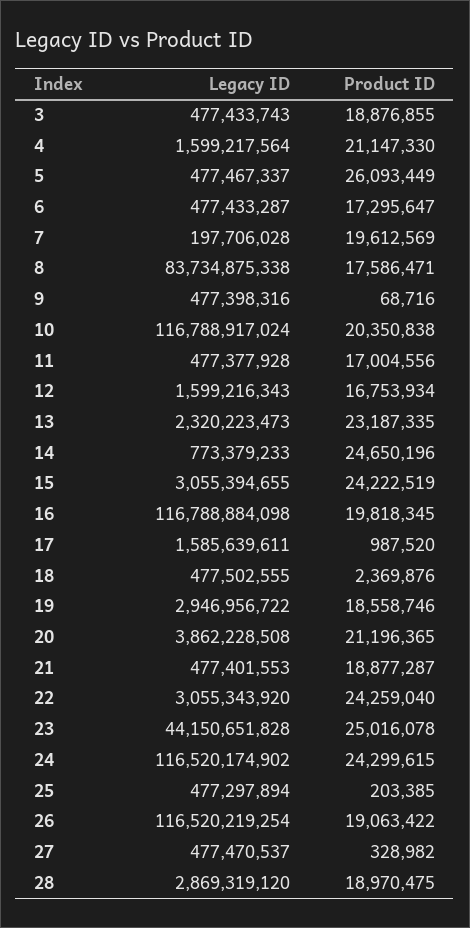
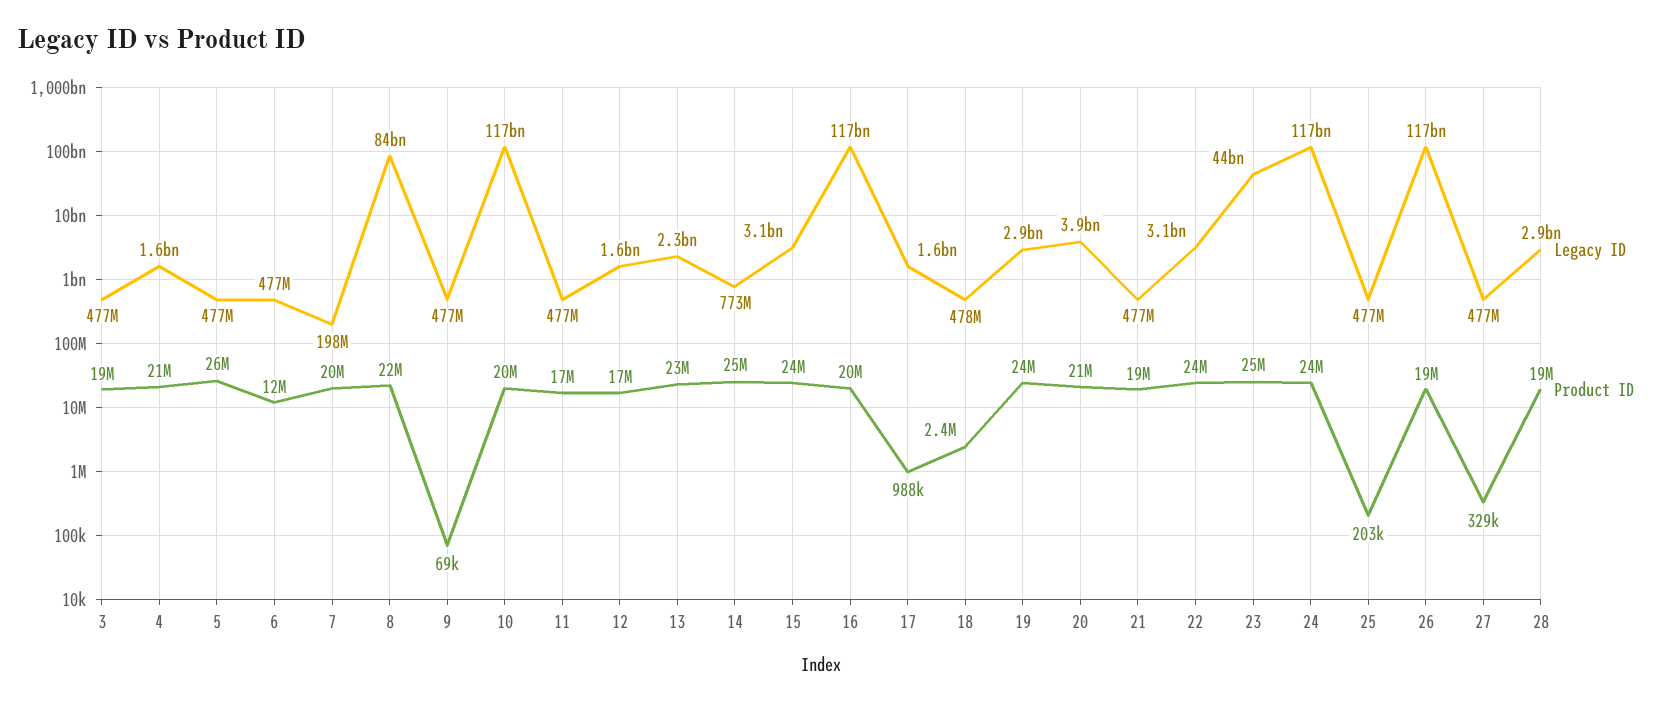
  {
    "Legacy ID": {
      "3": 477433743,
      "4": 1599217564,
      "5": 477467337,
      "6": 477433287,
      "7": 197706028,
      "8": 83734875338,
      "9": 477398316,
      "10": 116788917024,
      "11": 477377928,
      "12": 1599216343,
      "13": 2320223473,
      "14": 773379233,
      "15": 3055394655,
      "16": 116788884098,
      "17": 1585639611,
      "18": 477502555,
      "19": 2946956722,
      "20": 3862228508,
      "21": 477401553,
      "22": 3055343920,
      "23": 44150651828,
      "24": 116520174902,
      "25": 477297894,
      "26": 116520219254,
      "27": 477470537,
      "28": 2869319120
    },
    "Product ID": {
      "3": 18876855,
      "4": 21147330,
      "5": 26093449,
-     "6": 17295647,
+     "6": 12000000,
      "7": 19612569,
-     "8": 17586471,
+     "8": 22000000,
      "9": 68716,
      "10": 20350838,
      "11": 17004556,
      "12": 16753934,
      "13": 23187335,
      "14": 24650196,
      "15": 24222519,
      "16": 19818345,
      "17": 987520,
      "18": 2369876,
-     "19": 18558746,
+     "19": 24000000,
      "20": 21196365,
      "21": 18877287,
      "22": 24259040,
      "23": 25016078,
      "24": 24299615,
      "25": 203385,
      "26": 19063422,
      "27": 328982,
      "28": 18970475
    }
  }

